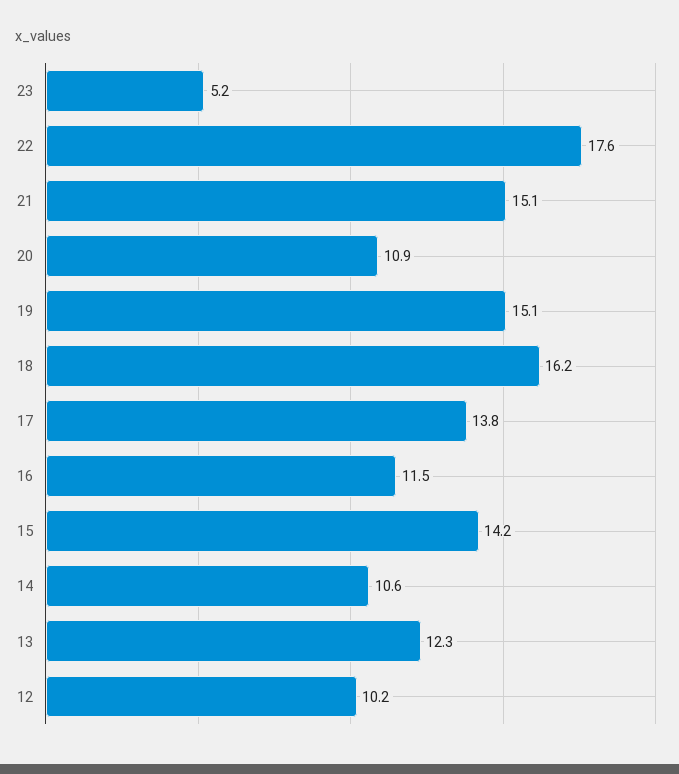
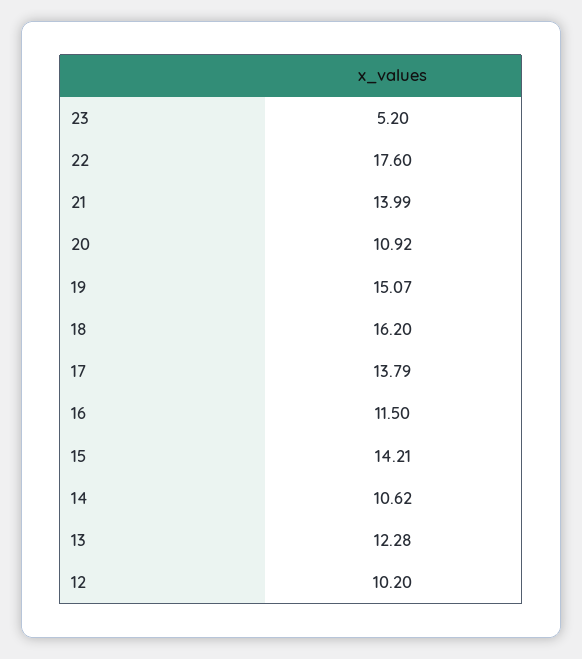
  {
    "23": 5.2,
    "22": 17.6,
-   "21": 15.1,
+   "21": 13.99,
    "20": 10.92,
    "19": 15.07,
    "18": 16.2,
    "17": 13.79,
    "16": 11.5,
    "15": 14.21,
    "14": 10.62,
    "13": 12.28,
    "12": 10.2
  }

